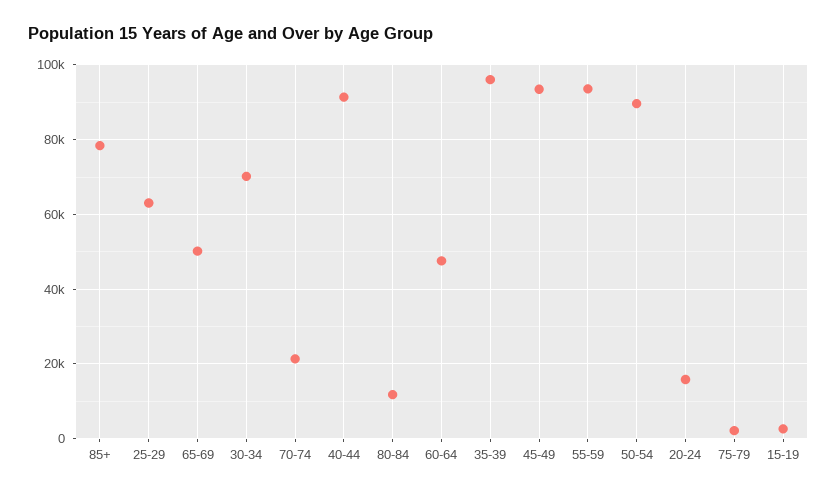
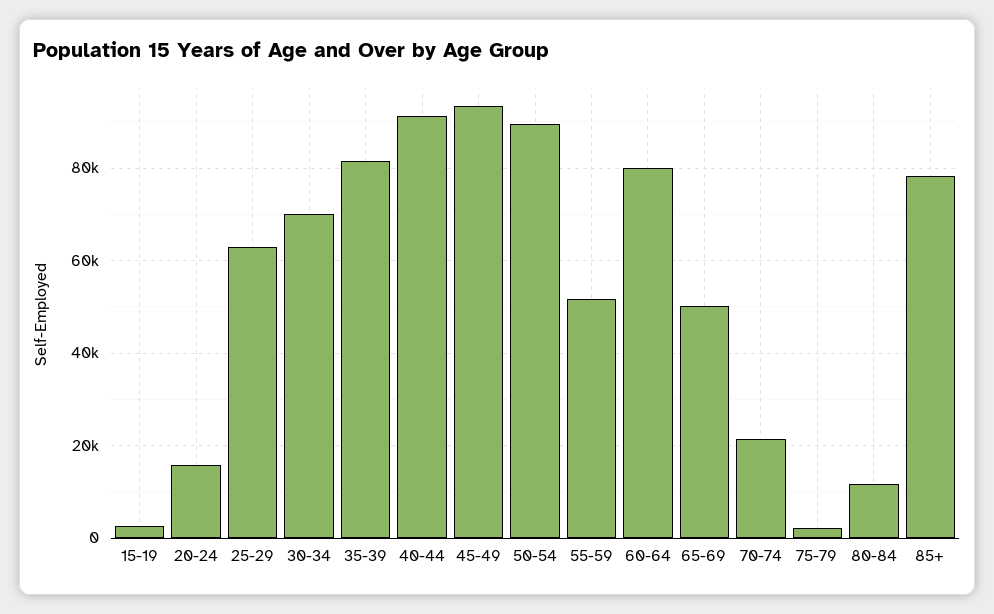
  {
    "85+": 78000,
    "25-29": 64000,
    "65-69": 50000,
    "30-34": 70000,
    "70-74": 22000,
    "40-44": 92000,
    "80-84": 12000,
-   "60-64": 48000,
+   "60-64": 80000,
-   "35-39": 96000,
+   "35-39": 82000,
    "45-49": 94000,
-   "55-59": 94000,
+   "55-59": 52000,
    "50-54": 90000,
    "20-24": 16000,
    "75-79": 2000,
    "15-19": 2000
  }

